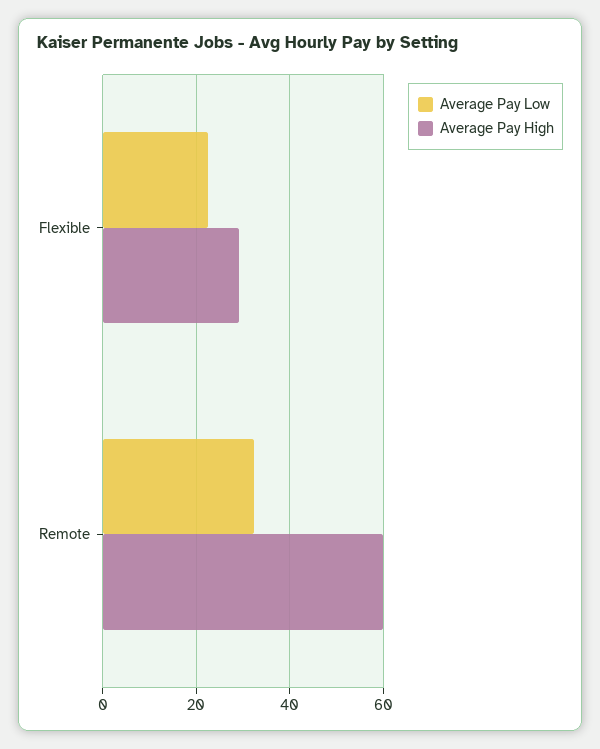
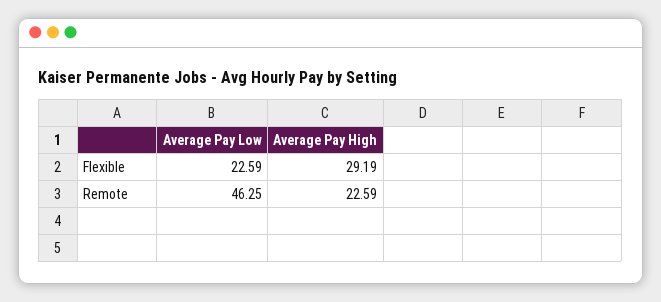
  {
    "Average Pay Low": {
      "Flexible": 22.59,
-     "Remote": 32
+     "Remote": 46.25
    },
    "Average Pay High": {
      "Flexible": 29.19,
-     "Remote": 60
+     "Remote": 22.59
    }
  }

